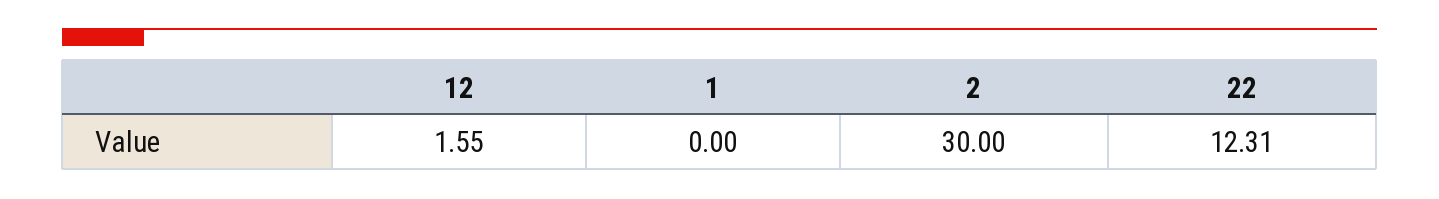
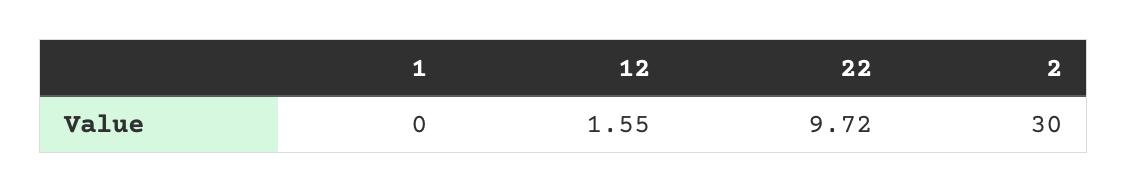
  {
    "12": 1.55,
    "1": 0,
    "2": 30,
-   "22": 12.31
+   "22": 9.72
  }

